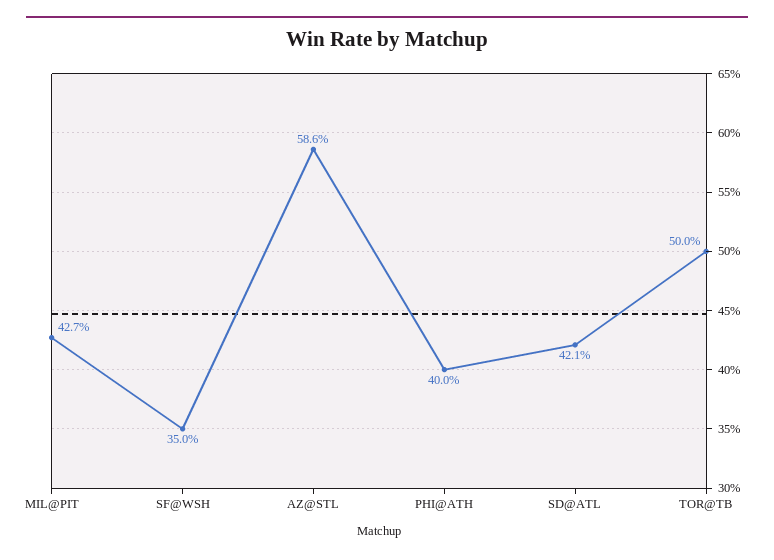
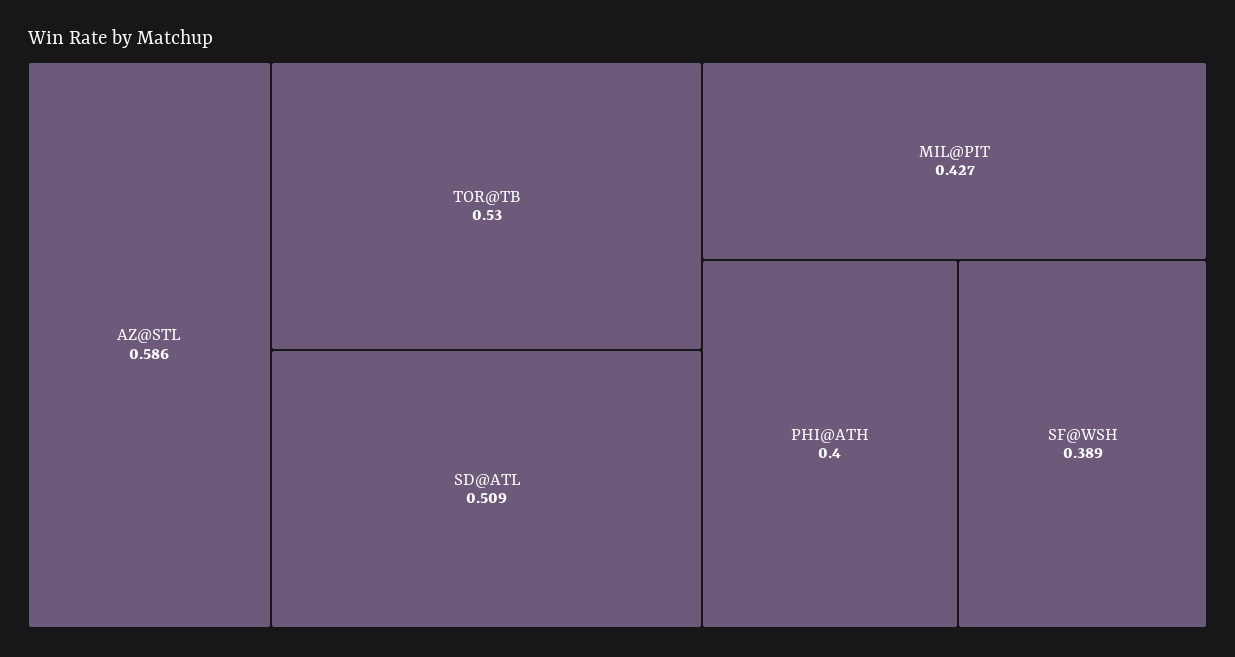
  {
    "MIL@PIT": 0.427,
-   "SF@WSH": 0.35,
+   "SF@WSH": 0.389,
    "AZ@STL": 0.586,
    "PHI@ATH": 0.4,
-   "SD@ATL": 0.421,
+   "SD@ATL": 0.509,
-   "TOR@TB": 0.5
+   "TOR@TB": 0.53
  }

